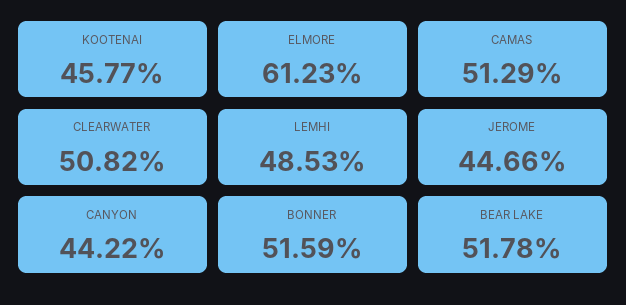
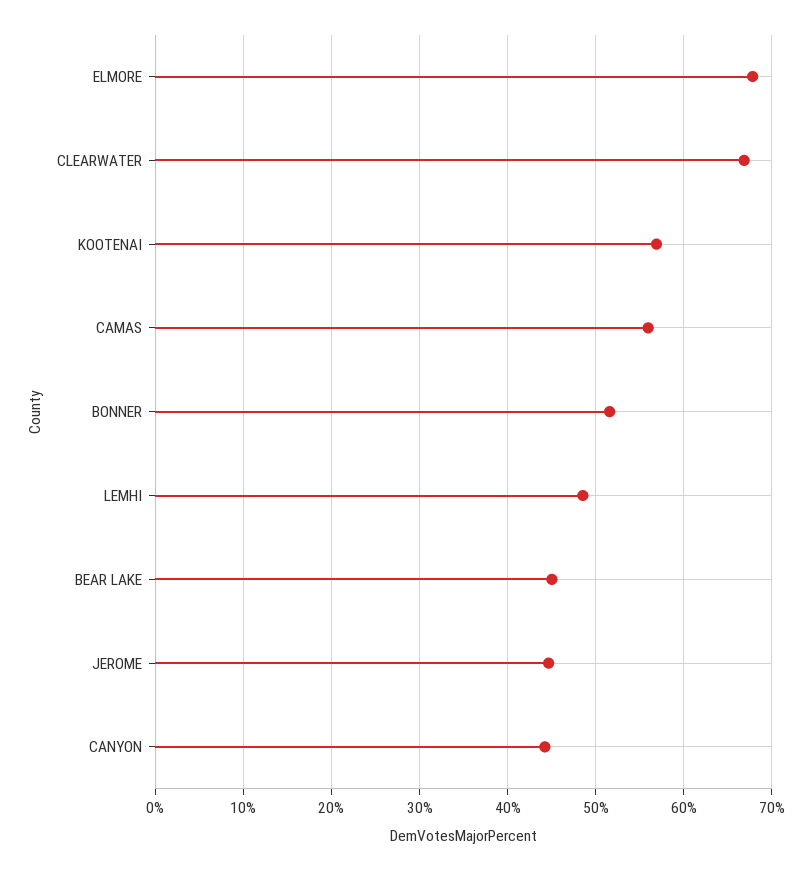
  {
-   "KOOTENAI": 45.77,
+   "KOOTENAI": 57,
-   "ELMORE": 61.23,
+   "ELMORE": 68,
-   "CAMAS": 51.29,
+   "CAMAS": 56,
-   "CLEARWATER": 50.82,
+   "CLEARWATER": 67,
    "LEMHI": 48.53,
    "JEROME": 44.66,
    "CANYON": 44.22,
    "BONNER": 51.59,
-   "BEAR LAKE": 51.78
+   "BEAR LAKE": 45
  }

